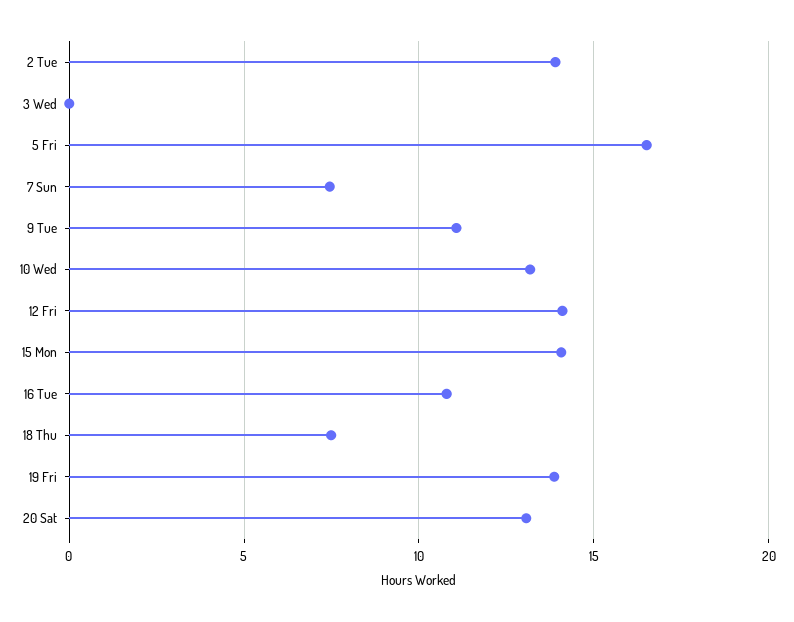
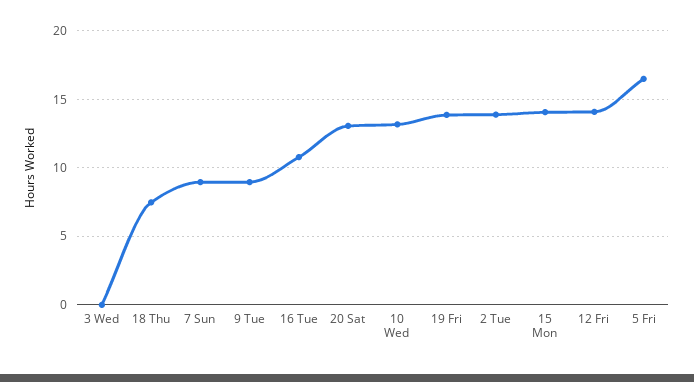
  {
    "2 Tue": 14,
    "3 Wed": 0,
    "5 Fri": 16.5,
-   "7 Sun": 7.5,
+   "7 Sun": 9,
-   "9 Tue": 11,
+   "9 Tue": 9,
    "10 Wed": 13,
    "12 Fri": 14,
    "15 Mon": 14,
    "16 Tue": 11,
    "18 Thu": 7.5,
    "19 Fri": 14,
    "20 Sat": 13
  }

